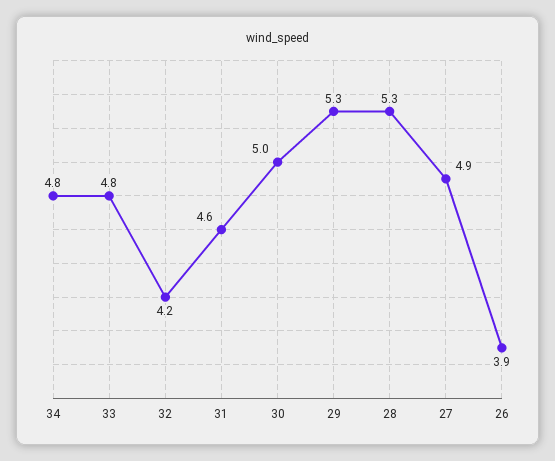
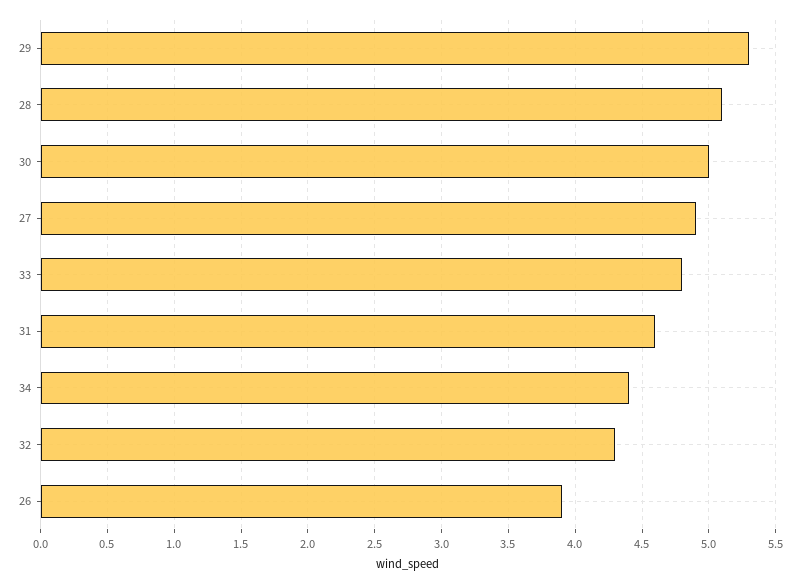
  {
-   "34": 4.8,
+   "34": 4.4,
    "33": 4.8,
-   "32": 4.2,
+   "32": 4.3,
    "31": 4.6,
    "30": 5,
    "29": 5.3,
-   "28": 5.3,
+   "28": 5.1,
    "27": 4.9,
    "26": 3.9
  }

